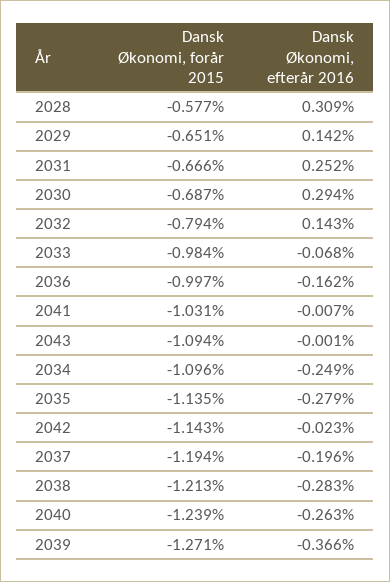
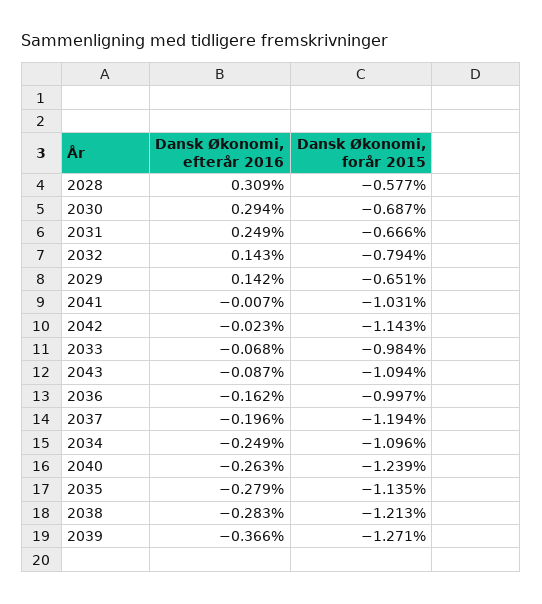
  {
    "Dansk Økonomi, forår 2015": {
      "2028": -0.577,
      "2029": -0.651,
      "2031": -0.666,
      "2030": -0.687,
      "2032": -0.794,
      "2033": -0.984,
      "2036": -0.997,
      "2041": -1.031,
      "2043": -1.094,
      "2034": -1.096,
      "2035": -1.135,
      "2042": -1.143,
      "2037": -1.194,
      "2038": -1.213,
      "2040": -1.239,
      "2039": -1.271
    },
    "Dansk Økonomi, efterår 2016": {
      "2028": 0.309,
      "2029": 0.142,
-     "2031": 0.252,
+     "2031": 0.249,
      "2030": 0.294,
      "2032": 0.143,
      "2033": -0.068,
      "2036": -0.162,
      "2041": -0.007,
-     "2043": -0.001,
+     "2043": -0.087,
      "2034": -0.249,
      "2035": -0.279,
      "2042": -0.023,
      "2037": -0.196,
      "2038": -0.283,
      "2040": -0.263,
      "2039": -0.366
    }
  }

